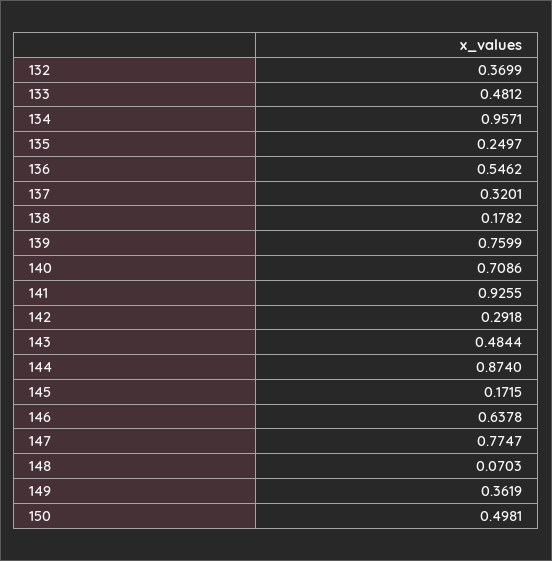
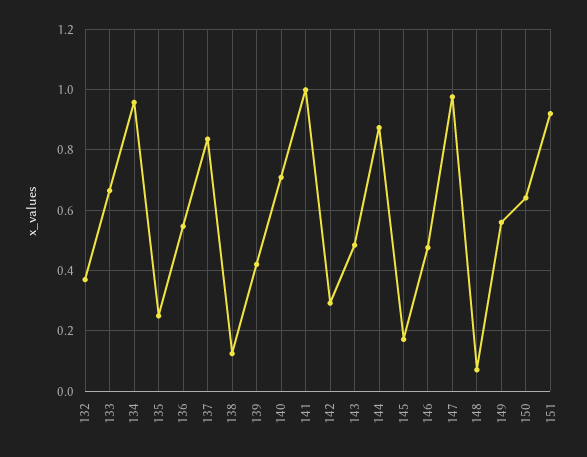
  {
    "132": 0.3699,
-   "133": 0.4812,
+   "133": 0.66,
    "134": 0.9571,
    "135": 0.2497,
    "136": 0.5462,
-   "137": 0.3201,
+   "137": 0.84,
-   "138": 0.1782,
+   "138": 0.12,
-   "139": 0.7599,
+   "139": 0.42,
    "140": 0.7086,
-   "141": 0.9255,
+   "141": 1,
    "142": 0.2918,
    "143": 0.4844,
    "144": 0.874,
    "145": 0.1715,
-   "146": 0.6378,
+   "146": 0.48,
-   "147": 0.7747,
+   "147": 0.98,
    "148": 0.0703,
-   "149": 0.3619,
+   "149": 0.56,
-   "150": 0.4981
+   "150": 0.64,
+   "151": 0.92
  }

